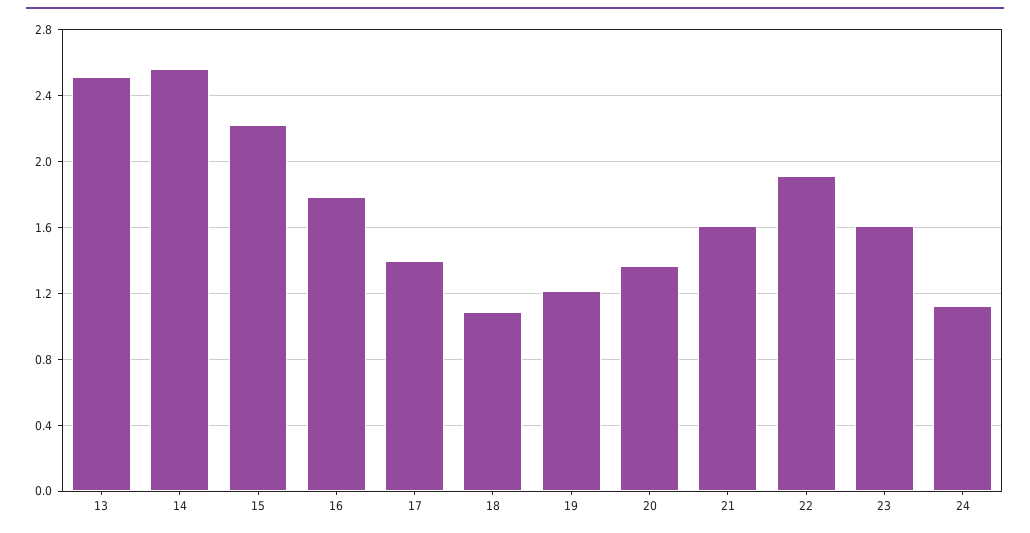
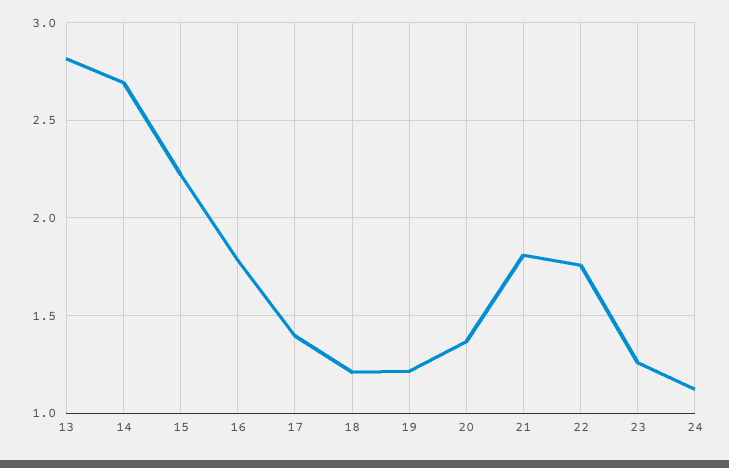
  {
-   "13": 2.5,
+   "13": 2.8,
-   "14": 2.55,
+   "14": 2.7,
    "15": 2.2,
    "16": 1.8,
    "17": 1.4,
-   "18": 1.1,
+   "18": 1.2,
    "19": 1.2,
    "20": 1.35,
-   "21": 1.6,
+   "21": 1.8,
-   "22": 1.9,
+   "22": 1.75,
-   "23": 1.6,
+   "23": 1.25,
    "24": 1.1
  }

